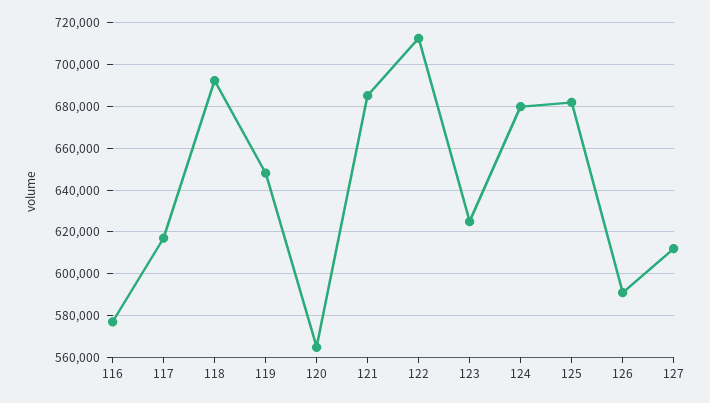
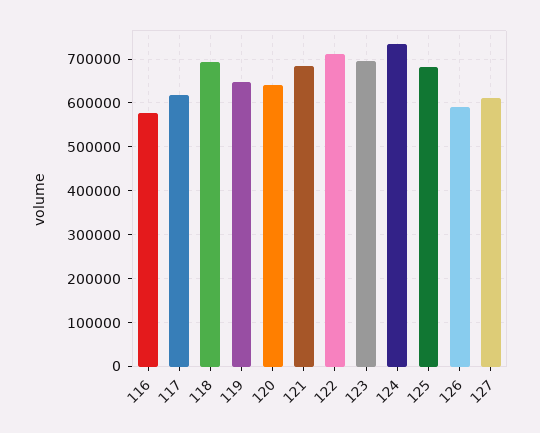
  {
    "116": 575000,
    "117": 615000,
    "118": 690000,
    "119": 650000,
-   "120": 565000,
+   "120": 640000,
    "121": 685000,
    "122": 715000,
-   "123": 625000,
+   "123": 700000,
-   "124": 680000,
+   "124": 740000,
    "125": 680000,
    "126": 590000,
    "127": 610000
  }

